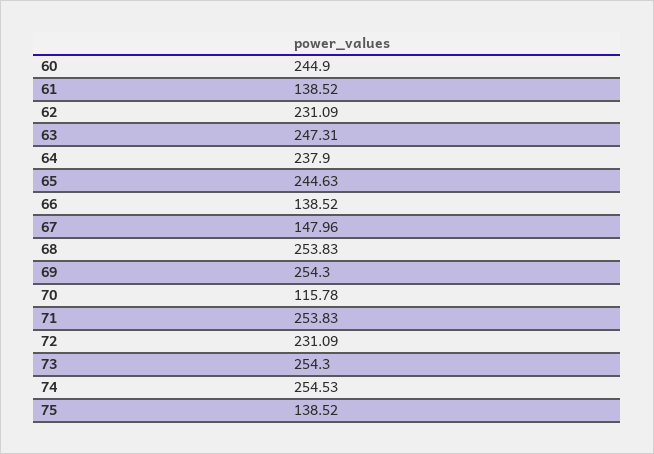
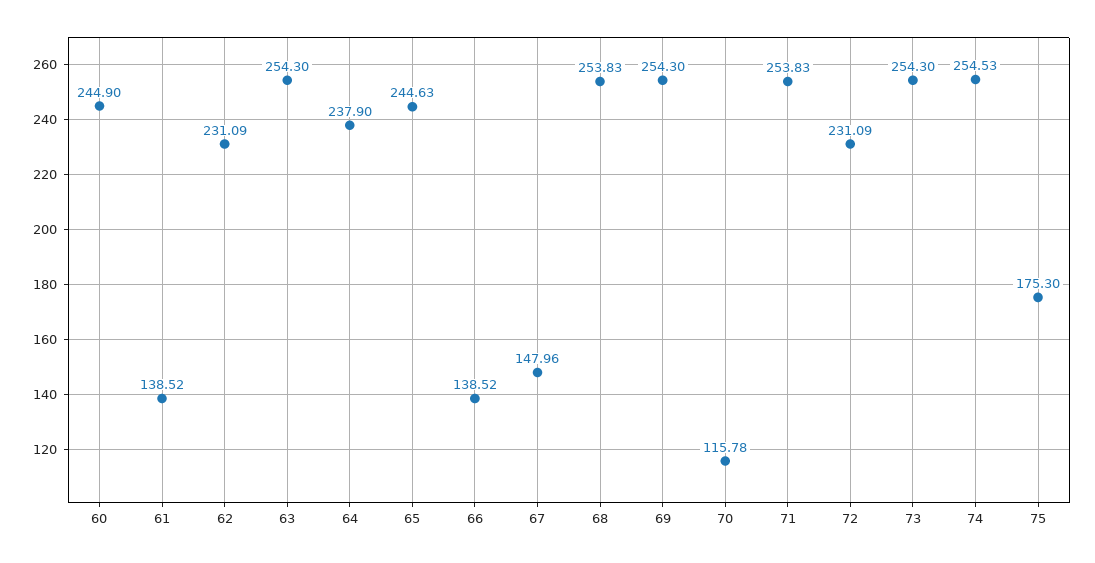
  {
    "60": 244.9,
    "61": 138.52,
    "62": 231.09,
-   "63": 247.31,
+   "63": 254.3,
    "64": 237.9,
    "65": 244.63,
    "66": 138.52,
    "67": 147.96,
    "68": 253.83,
    "69": 254.3,
    "70": 115.78,
    "71": 253.83,
    "72": 231.09,
    "73": 254.3,
    "74": 254.53,
-   "75": 138.52
+   "75": 175.3
  }

